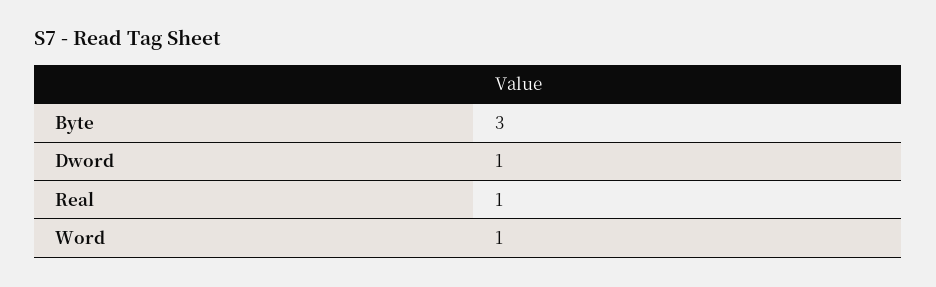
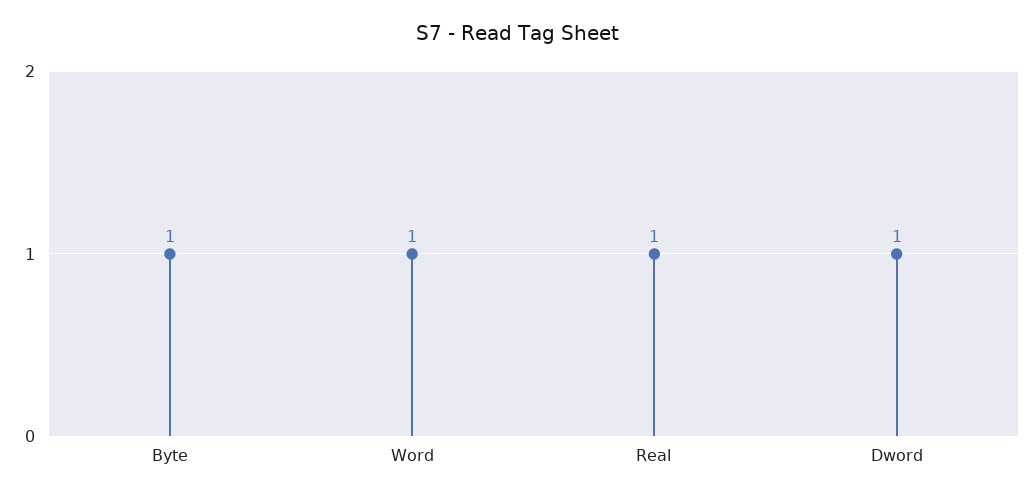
  {
-   "Byte": 3,
+   "Byte": 1,
    "Dword": 1,
    "Real": 1,
    "Word": 1
  }

